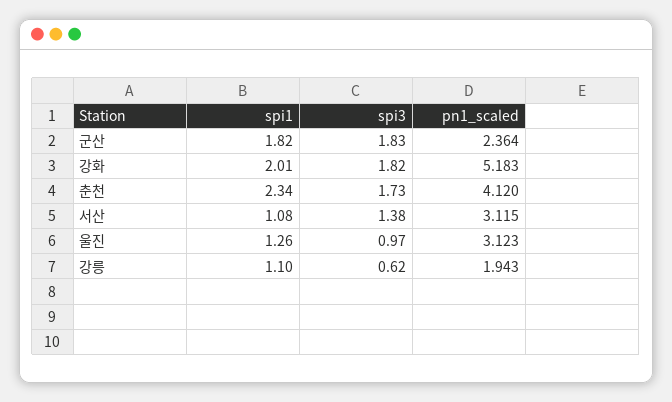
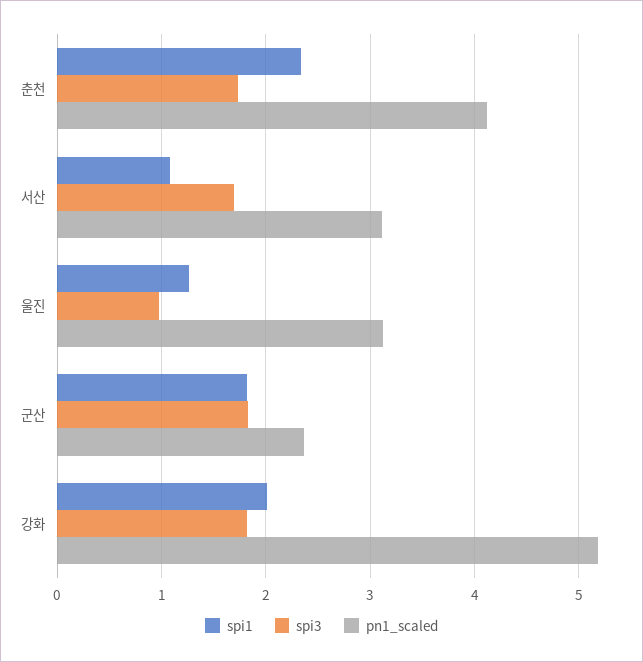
  {
    "spi1": {
      "군산": 1.82,
      "강화": 2.01,
      "춘천": 2.34,
      "서산": 1.08,
-     "울진": 1.26,
+     "울진": 1.26
-     "강릉": 1.1
    },
    "spi3": {
      "군산": 1.83,
      "강화": 1.82,
      "춘천": 1.73,
-     "서산": 1.38,
+     "서산": 1.7,
-     "울진": 0.97,
+     "울진": 0.97
-     "강릉": 0.62
    },
    "pn1_scaled": {
      "군산": 2.364,
      "강화": 5.183,
      "춘천": 4.12,
      "서산": 3.115,
-     "울진": 3.123,
+     "울진": 3.123
-     "강릉": 1.943
    }
  }

